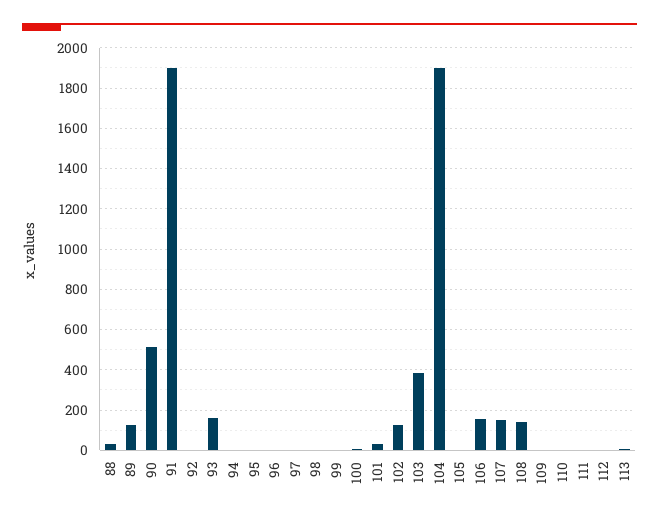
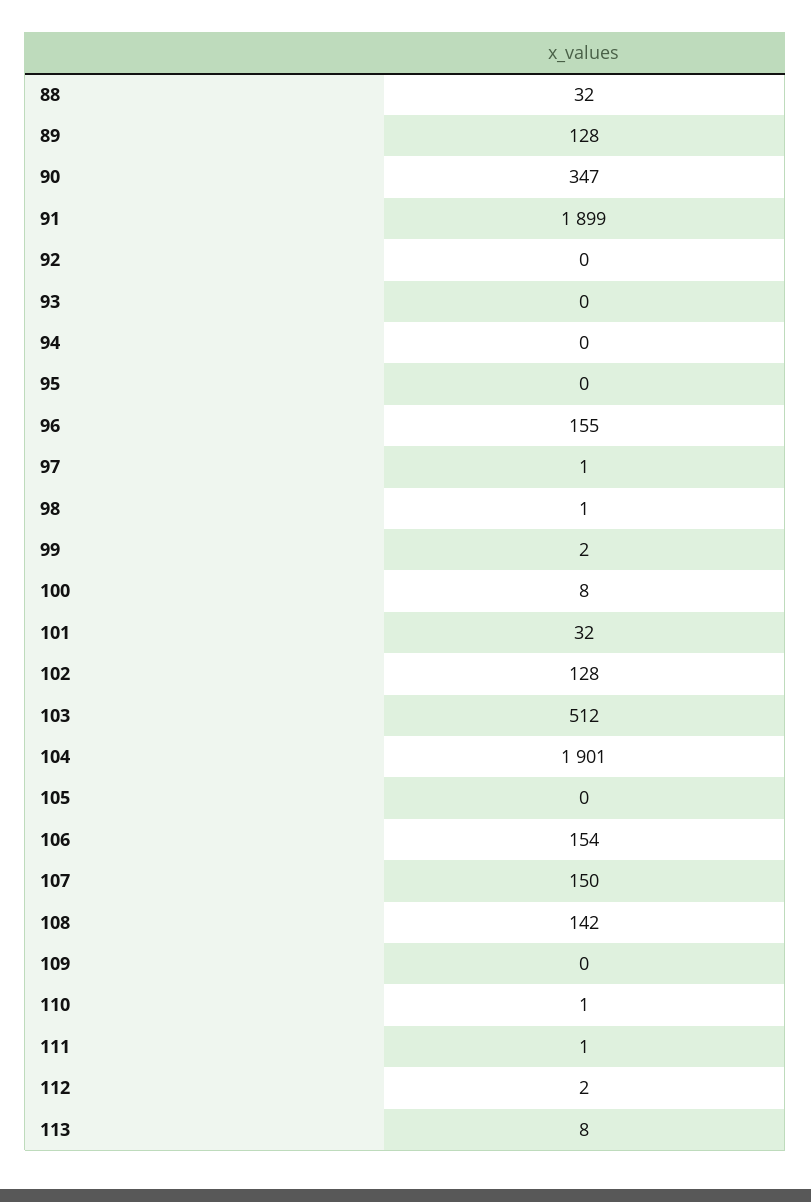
  {
    "88": 32,
    "89": 128,
-   "90": 500,
+   "90": 347,
    "91": 1899,
    "92": 0,
-   "93": 150,
+   "93": 0,
    "94": 0,
    "95": 0,
-   "96": 0,
+   "96": 155,
    "97": 1,
    "98": 1,
    "99": 2,
    "100": 8,
    "101": 32,
    "102": 128,
-   "103": 400,
+   "103": 512,
    "104": 1901,
    "105": 0,
    "106": 154,
    "107": 150,
    "108": 142,
    "109": 0,
    "110": 1,
    "111": 1,
    "112": 2,
    "113": 8
  }

